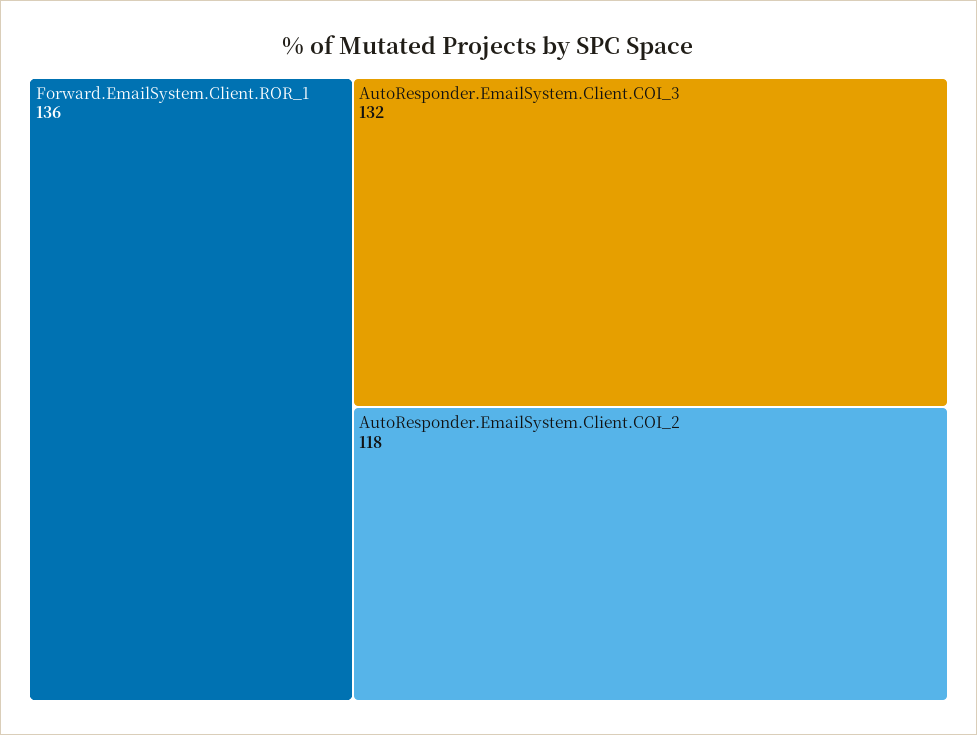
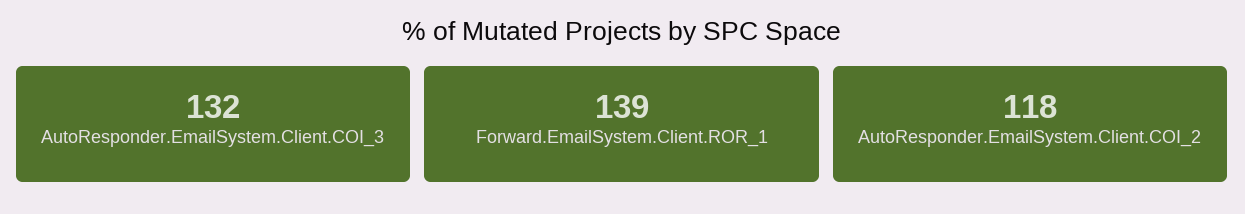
  {
-   "Forward.EmailSystem.Client.ROR_1": 136,
+   "Forward.EmailSystem.Client.ROR_1": 139,
    "AutoResponder.EmailSystem.Client.COI_3": 132,
    "AutoResponder.EmailSystem.Client.COI_2": 118
  }

